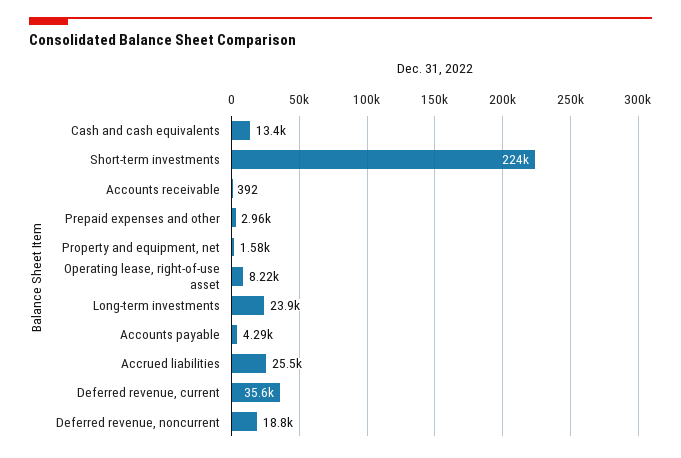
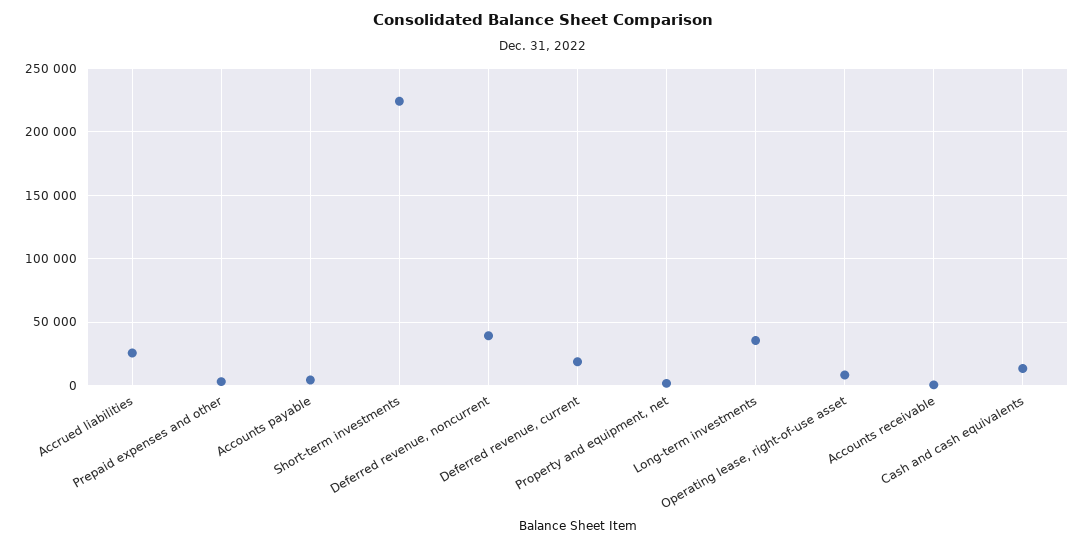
  {
    "Cash and cash equivalents": 13400,
    "Short-term investments": 224000,
    "Accounts receivable": 392,
    "Prepaid expenses and other": 2960,
    "Property and equipment, net": 1580,
    "Operating lease, right-of-use asset": 8220,
-   "Long-term investments": 23900,
+   "Long-term investments": 35000,
    "Accounts payable": 4290,
    "Accrued liabilities": 25500,
-   "Deferred revenue, current": 35600,
+   "Deferred revenue, current": 20000,
-   "Deferred revenue, noncurrent": 18800
+   "Deferred revenue, noncurrent": 40000
  }

